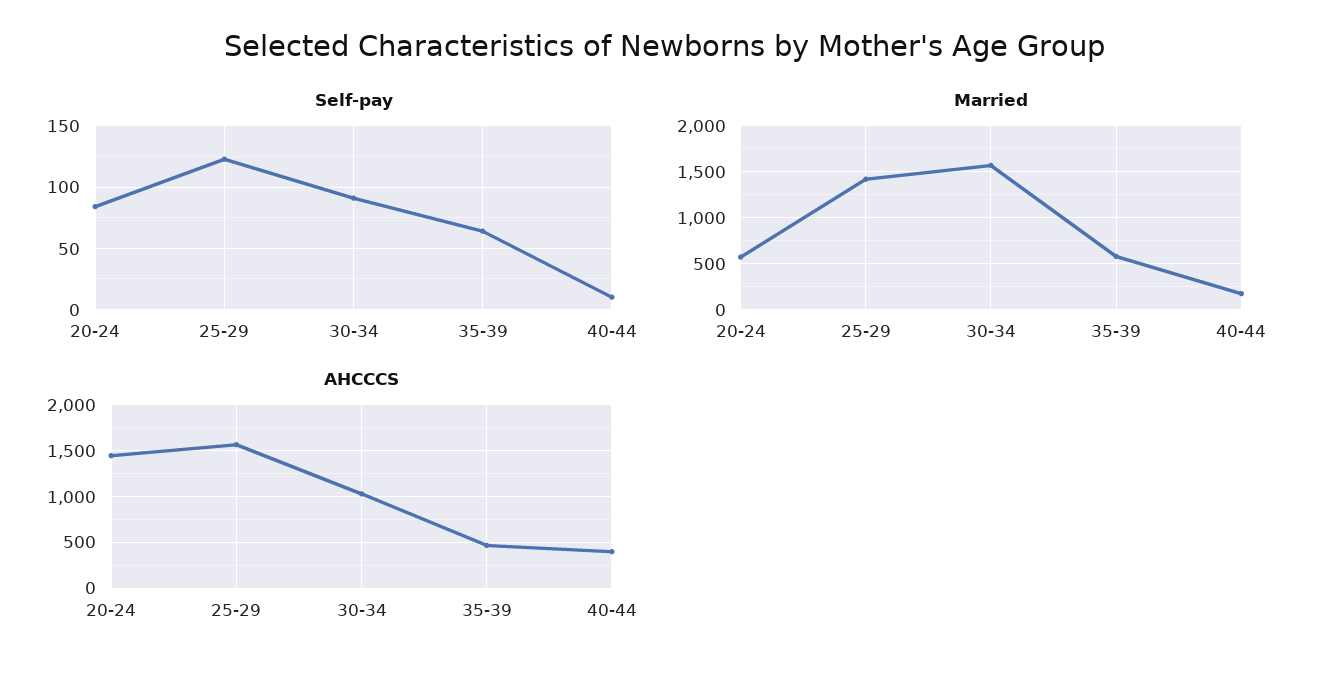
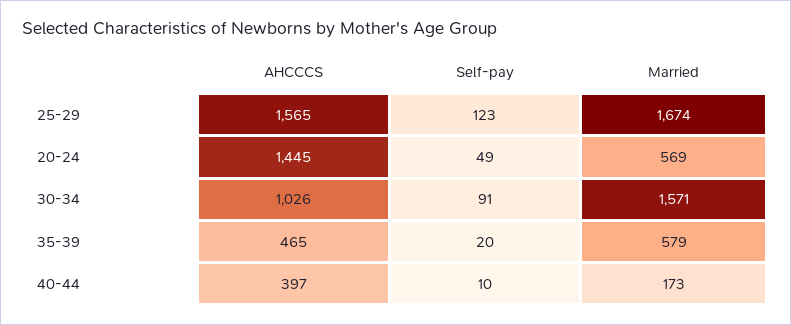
  {
    "Self-pay": {
-     "20-24": 85,
+     "20-24": 49,
      "25-29": 123,
      "30-34": 91,
-     "35-39": 65,
+     "35-39": 20,
      "40-44": 10
    },
    "Married": {
      "20-24": 569,
-     "25-29": 1400,
+     "25-29": 1674,
      "30-34": 1571,
      "35-39": 579,
      "40-44": 173
    },
    "AHCCCS": {
      "20-24": 1445,
      "25-29": 1565,
      "30-34": 1026,
      "35-39": 465,
      "40-44": 397
    }
  }

